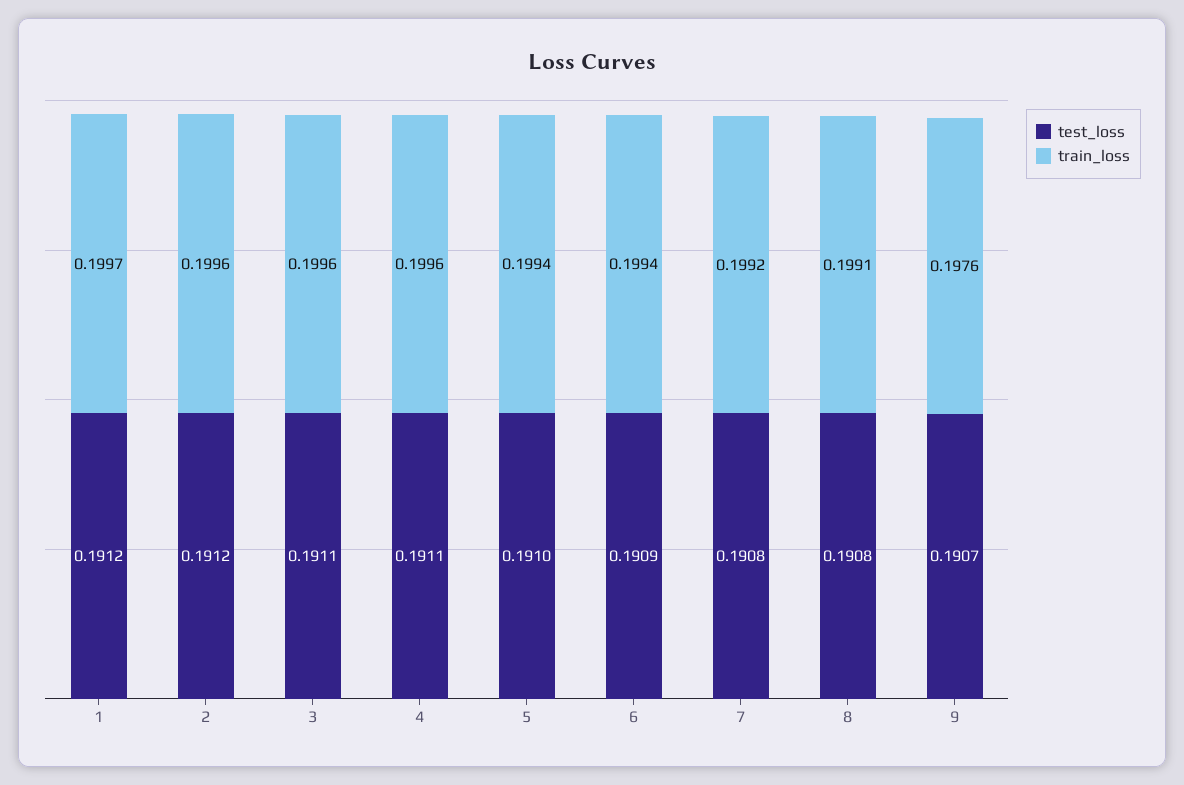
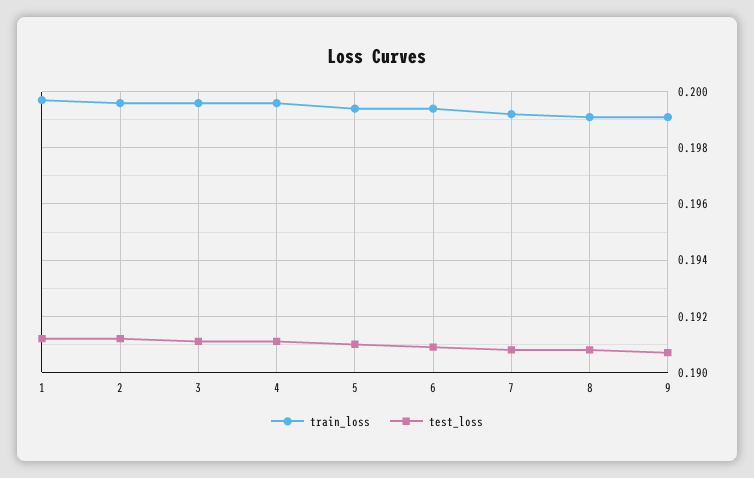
  {
    "test_loss": {
      "1": 0.1912,
      "2": 0.1912,
      "3": 0.1911,
      "4": 0.1911,
      "5": 0.191,
      "6": 0.1909,
      "7": 0.1908,
      "8": 0.1908,
      "9": 0.1907
    },
    "train_loss": {
      "1": 0.1997,
      "2": 0.1996,
      "3": 0.1996,
      "4": 0.1996,
      "5": 0.1994,
      "6": 0.1994,
      "7": 0.1992,
      "8": 0.1991,
-     "9": 0.1976
+     "9": 0.199
    }
  }

